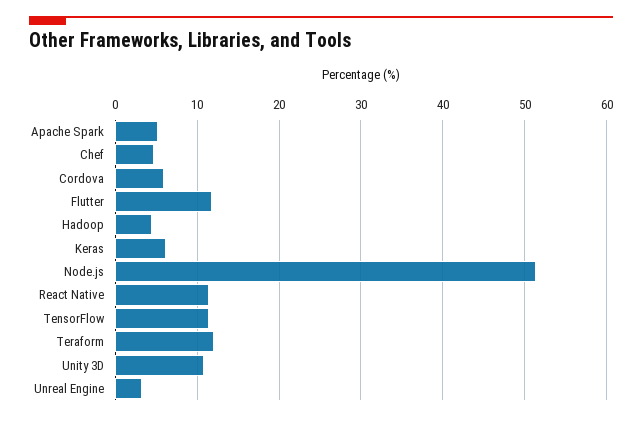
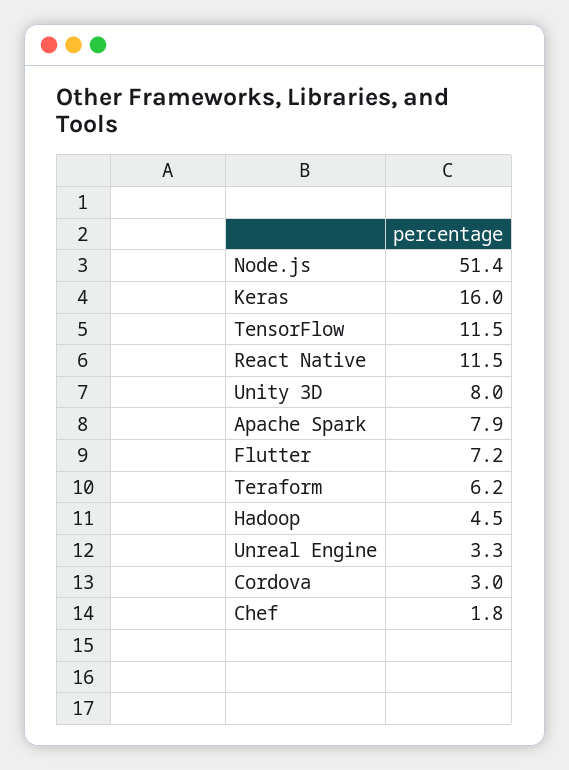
  {
-   "Apache Spark": 5,
+   "Apache Spark": 7.9,
-   "Chef": 5,
+   "Chef": 1.8,
-   "Cordova": 6,
+   "Cordova": 3,
-   "Flutter": 12,
+   "Flutter": 7.2,
    "Hadoop": 4.5,
-   "Keras": 6,
+   "Keras": 16,
    "Node.js": 51.4,
    "React Native": 11.5,
    "TensorFlow": 11.5,
-   "Teraform": 12,
+   "Teraform": 6.2,
-   "Unity 3D": 11,
+   "Unity 3D": 8,
    "Unreal Engine": 3.3
  }

